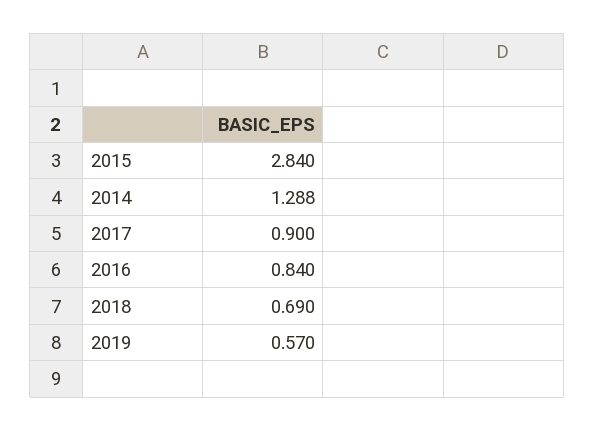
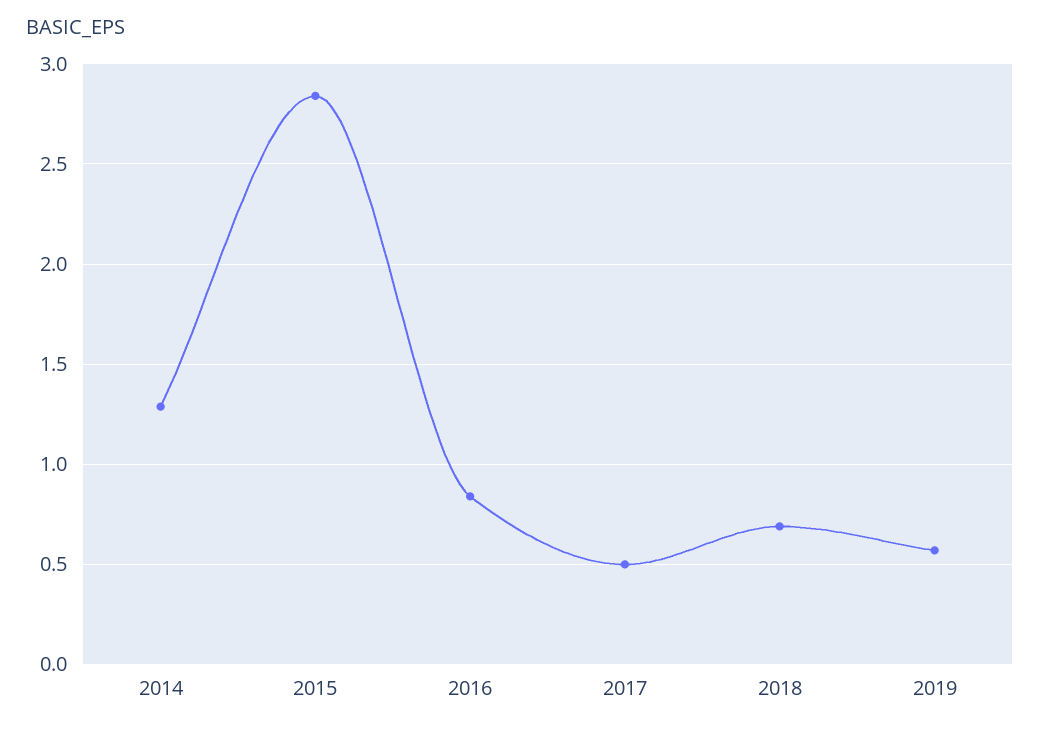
  {
    "2015": 2.84,
    "2014": 1.288,
-   "2017": 0.9,
+   "2017": 0.5,
    "2016": 0.84,
    "2018": 0.69,
    "2019": 0.57
  }

